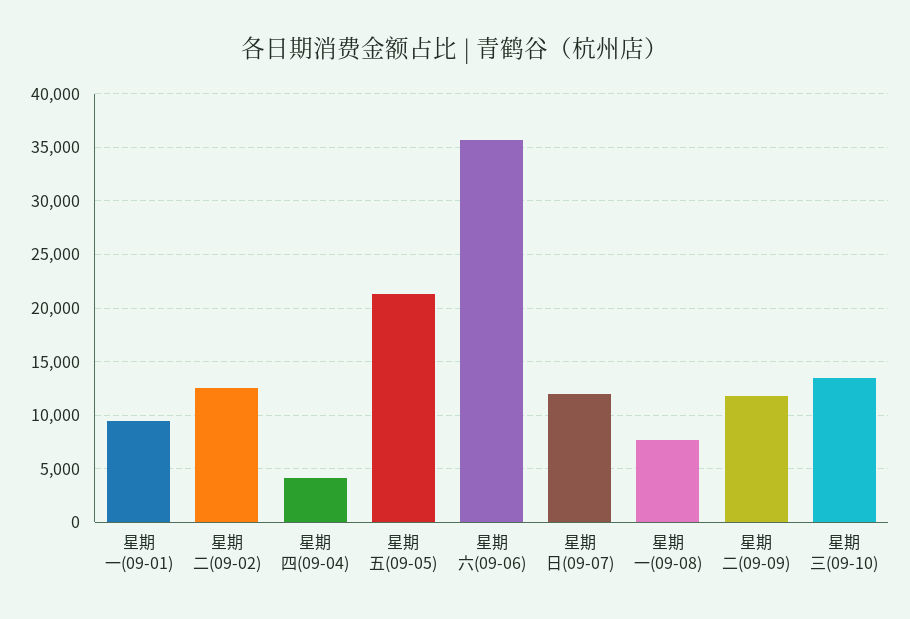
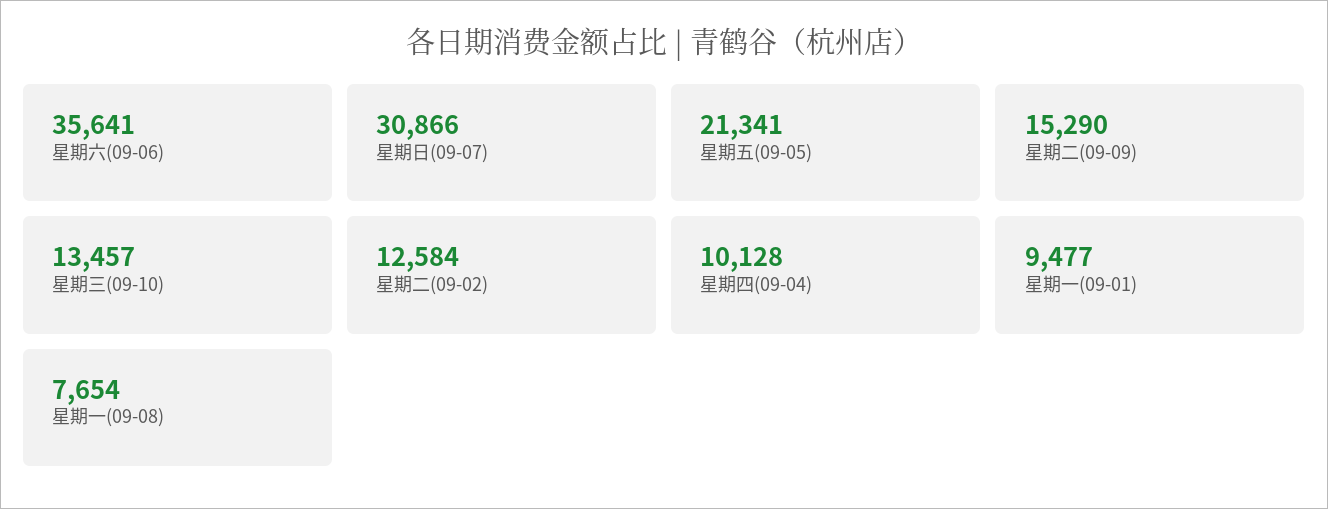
  {
    "星期一(09-01)": 9477,
    "星期二(09-02)": 12584,
-   "星期四(09-04)": 4000,
+   "星期四(09-04)": 10128,
    "星期五(09-05)": 21341,
    "星期六(09-06)": 35641,
-   "星期日(09-07)": 12000,
+   "星期日(09-07)": 30866,
    "星期一(09-08)": 7654,
-   "星期二(09-09)": 12000,
+   "星期二(09-09)": 15290,
    "星期三(09-10)": 13457
  }

